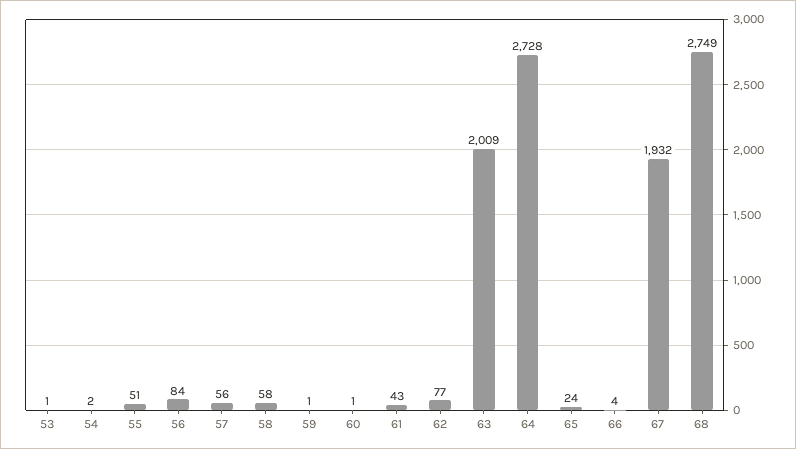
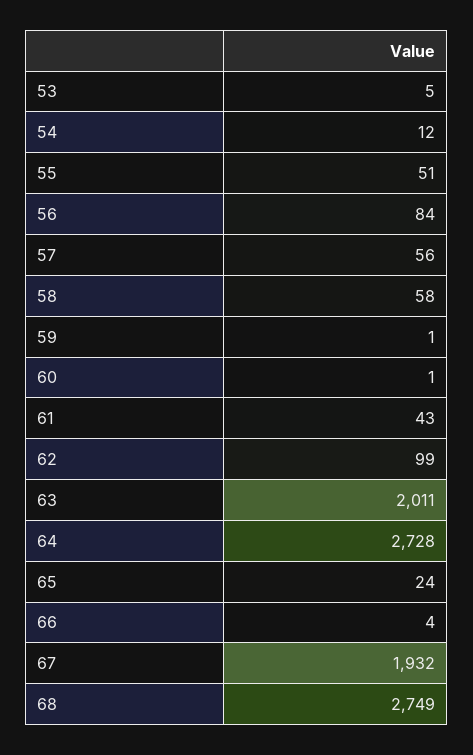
  {
-   "53": 1,
+   "53": 5,
-   "54": 2,
+   "54": 12,
    "55": 51,
    "56": 84,
    "57": 56,
    "58": 58,
    "59": 1,
    "60": 1,
    "61": 43,
-   "62": 77,
+   "62": 99,
-   "63": 2009,
+   "63": 2011,
    "64": 2728,
    "65": 24,
    "66": 4,
    "67": 1932,
    "68": 2749
  }

